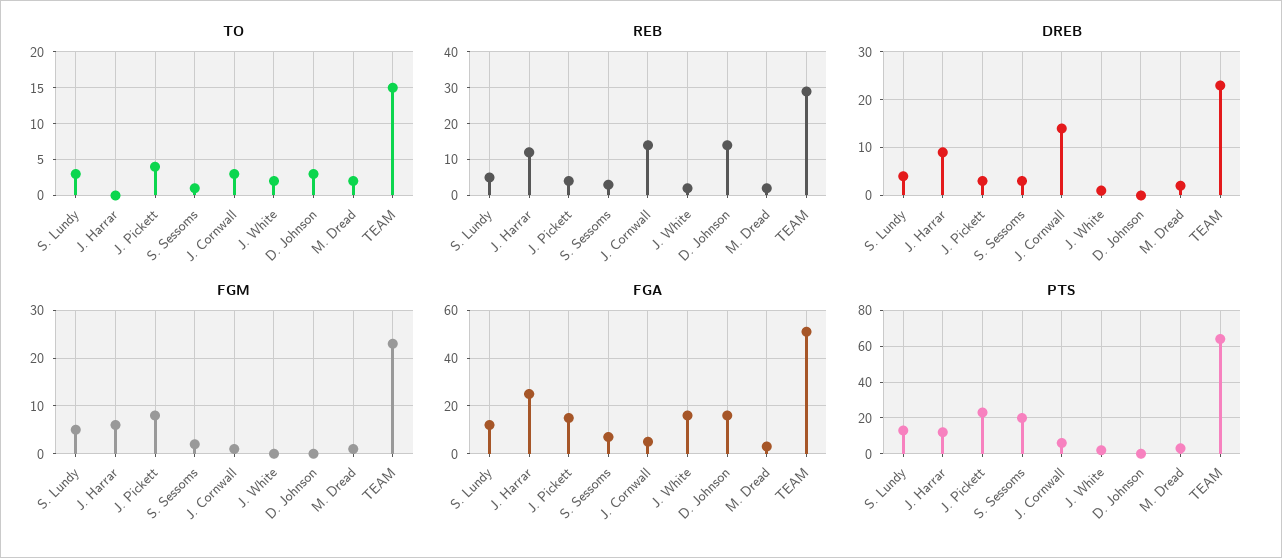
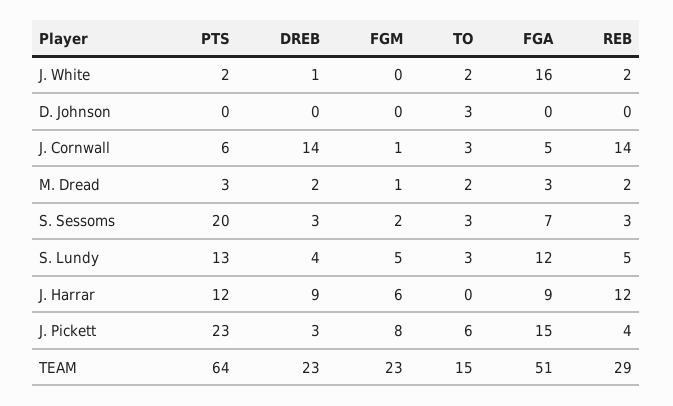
  {
    "TO": {
      "S. Lundy": 3,
      "J. Harrar": 0,
-     "J. Pickett": 4,
+     "J. Pickett": 6,
-     "S. Sessoms": 1,
+     "S. Sessoms": 3,
      "J. Cornwall": 3,
      "J. White": 2,
      "D. Johnson": 3,
      "M. Dread": 2,
      "TEAM": 15
    },
    "REB": {
      "S. Lundy": 5,
      "J. Harrar": 12,
      "J. Pickett": 4,
      "S. Sessoms": 3,
      "J. Cornwall": 14,
      "J. White": 2,
-     "D. Johnson": 15,
+     "D. Johnson": 0,
      "M. Dread": 2,
      "TEAM": 29
    },
    "DREB": {
      "S. Lundy": 4,
      "J. Harrar": 9,
      "J. Pickett": 3,
      "S. Sessoms": 3,
      "J. Cornwall": 14,
      "J. White": 1,
      "D. Johnson": 0,
      "M. Dread": 2,
      "TEAM": 23
    },
    "FGM": {
      "S. Lundy": 5,
      "J. Harrar": 6,
      "J. Pickett": 8,
      "S. Sessoms": 2,
      "J. Cornwall": 1,
      "J. White": 0,
      "D. Johnson": 0,
      "M. Dread": 1,
      "TEAM": 23
    },
    "FGA": {
      "S. Lundy": 12,
-     "J. Harrar": 25,
+     "J. Harrar": 9,
      "J. Pickett": 15,
      "S. Sessoms": 7,
      "J. Cornwall": 5,
      "J. White": 16,
-     "D. Johnson": 15,
+     "D. Johnson": 0,
      "M. Dread": 3,
      "TEAM": 51
    },
    "PTS": {
      "S. Lundy": 13,
      "J. Harrar": 12,
      "J. Pickett": 23,
      "S. Sessoms": 20,
      "J. Cornwall": 6,
      "J. White": 2,
      "D. Johnson": 0,
      "M. Dread": 3,
      "TEAM": 64
    }
  }

